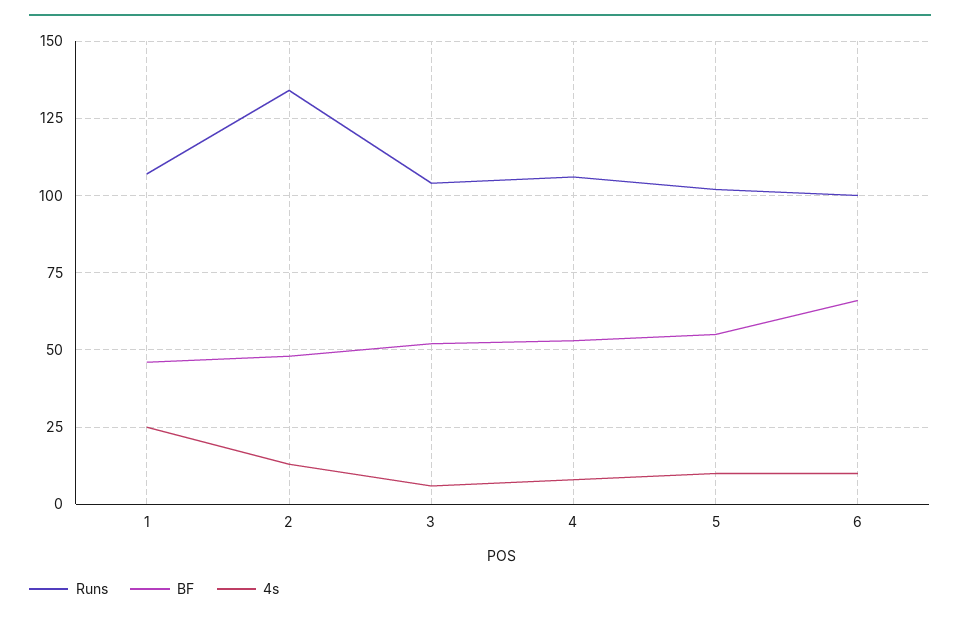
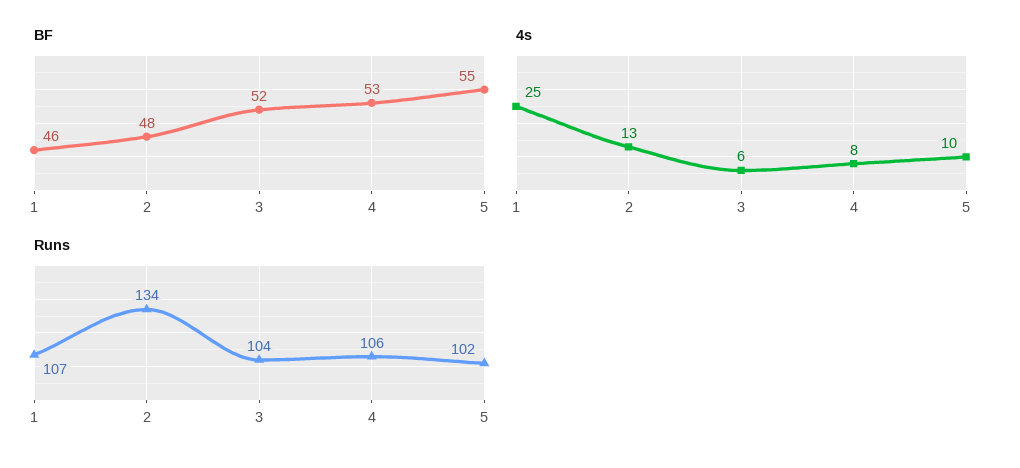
  {
    "Runs": {
      "1": 107,
      "2": 134,
      "3": 104,
      "4": 106,
-     "5": 102,
+     "5": 102
-     "6": 100
    },
    "BF": {
      "1": 46,
      "2": 48,
      "3": 52,
      "4": 53,
-     "5": 55,
+     "5": 55
-     "6": 65
    },
    "4s": {
      "1": 25,
      "2": 13,
      "3": 6,
      "4": 8,
-     "5": 10,
+     "5": 10
-     "6": 10
    }
  }

